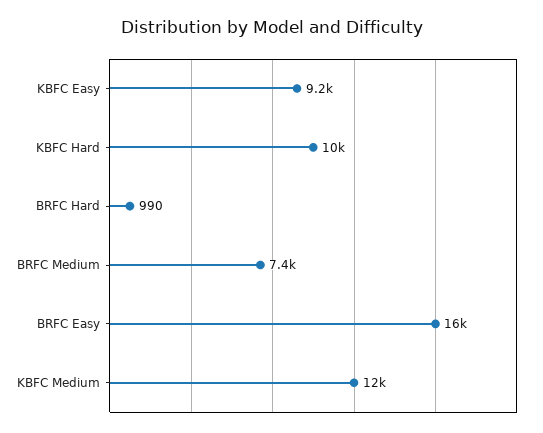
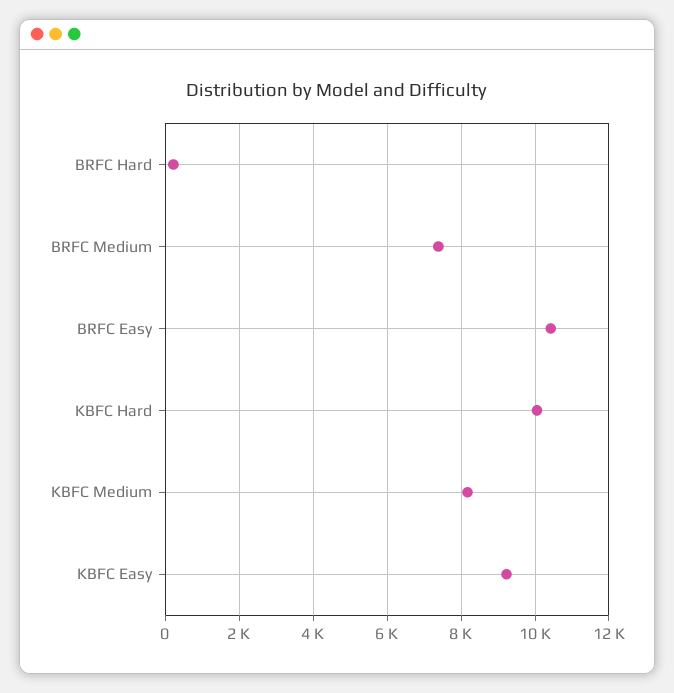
  {
    "KBFC Easy": 9200,
    "KBFC Hard": 10000,
-   "BRFC Hard": 990,
+   "BRFC Hard": 200,
    "BRFC Medium": 7400,
-   "BRFC Easy": 16000,
+   "BRFC Easy": 10400,
-   "KBFC Medium": 12000
+   "KBFC Medium": 8200
  }

